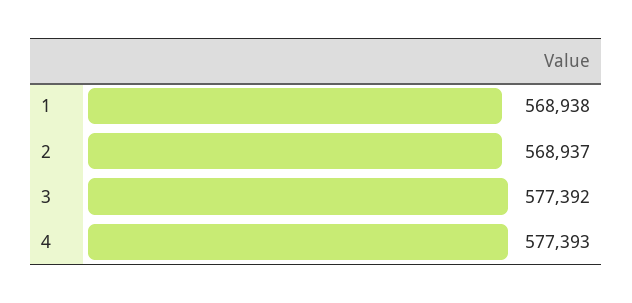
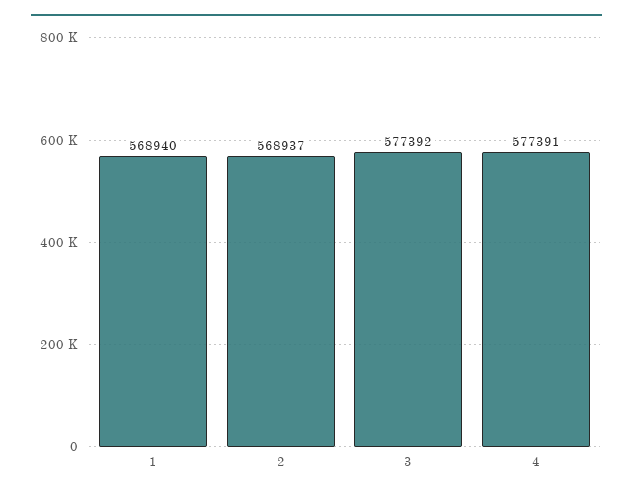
  {
-   "1": 568938,
+   "1": 568940,
    "2": 568937,
    "3": 577392,
-   "4": 577393
+   "4": 577391
  }

